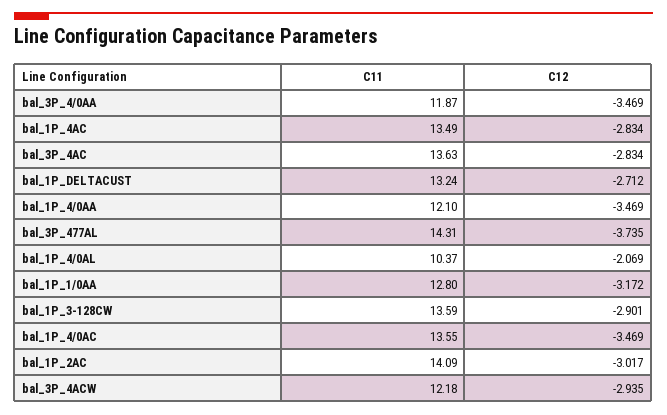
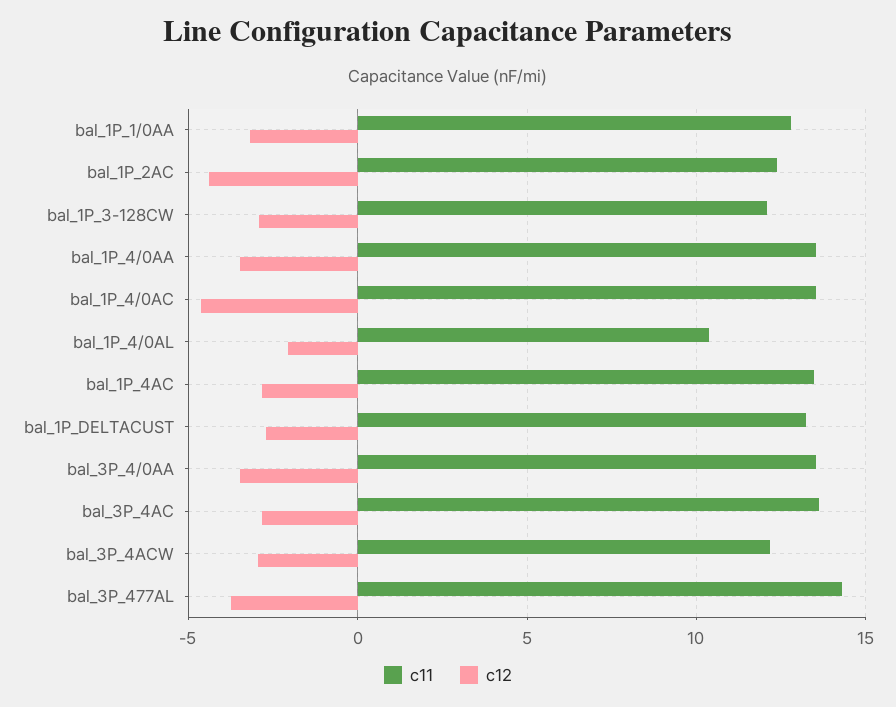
  {
    "C11": {
-     "bal_3P_4/0AA": 11.87,
+     "bal_3P_4/0AA": 13.5,
      "bal_1P_4AC": 13.49,
      "bal_3P_4AC": 13.63,
      "bal_1P_DELTACUST": 13.24,
-     "bal_1P_4/0AA": 12.1,
+     "bal_1P_4/0AA": 13.5,
      "bal_3P_477AL": 14.31,
      "bal_1P_4/0AL": 10.37,
      "bal_1P_1/0AA": 12.8,
-     "bal_1P_3-128CW": 13.59,
+     "bal_1P_3-128CW": 12,
      "bal_1P_4/0AC": 13.55,
-     "bal_1P_2AC": 14.09,
+     "bal_1P_2AC": 12.5,
      "bal_3P_4ACW": 12.18
    },
    "C12": {
      "bal_3P_4/0AA": -3.469,
      "bal_1P_4AC": -2.834,
      "bal_3P_4AC": -2.834,
      "bal_1P_DELTACUST": -2.712,
      "bal_1P_4/0AA": -3.469,
      "bal_3P_477AL": -3.735,
      "bal_1P_4/0AL": -2.069,
      "bal_1P_1/0AA": -3.172,
      "bal_1P_3-128CW": -2.901,
-     "bal_1P_4/0AC": -3.469,
+     "bal_1P_4/0AC": -4.5,
-     "bal_1P_2AC": -3.017,
+     "bal_1P_2AC": -4.5,
      "bal_3P_4ACW": -2.935
    }
  }

